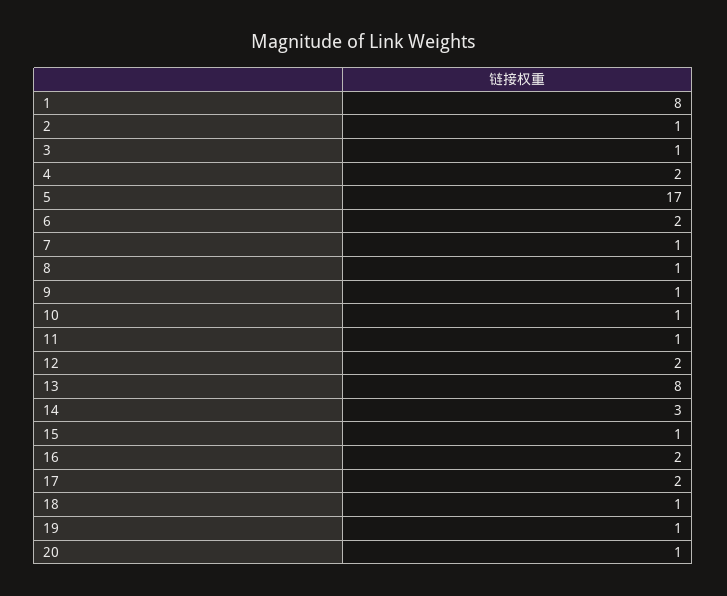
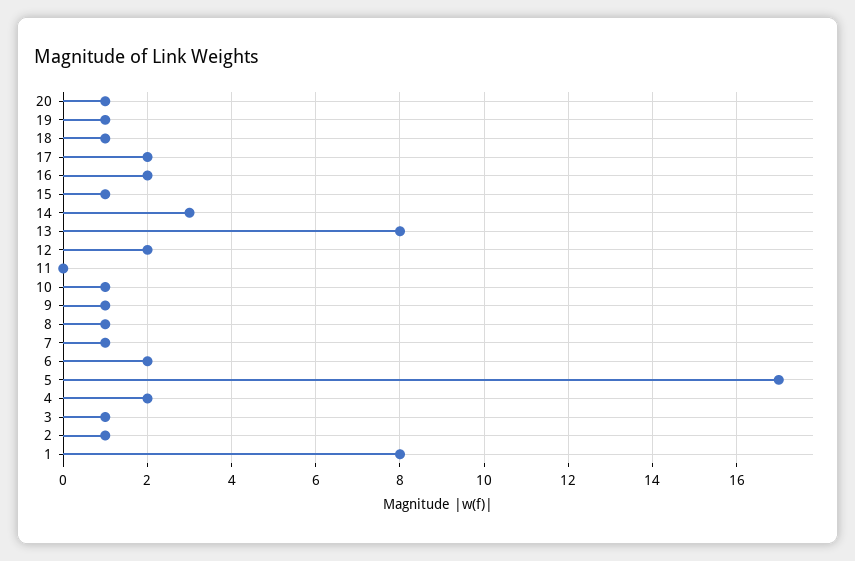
  {
    "1": 8,
    "2": 1,
    "3": 1,
    "4": 2,
    "5": 17,
    "6": 2,
    "7": 1,
    "8": 1,
    "9": 1,
    "10": 1,
-   "11": 1,
+   "11": 0,
    "12": 2,
    "13": 8,
    "14": 3,
    "15": 1,
    "16": 2,
    "17": 2,
    "18": 1,
    "19": 1,
    "20": 1
  }

